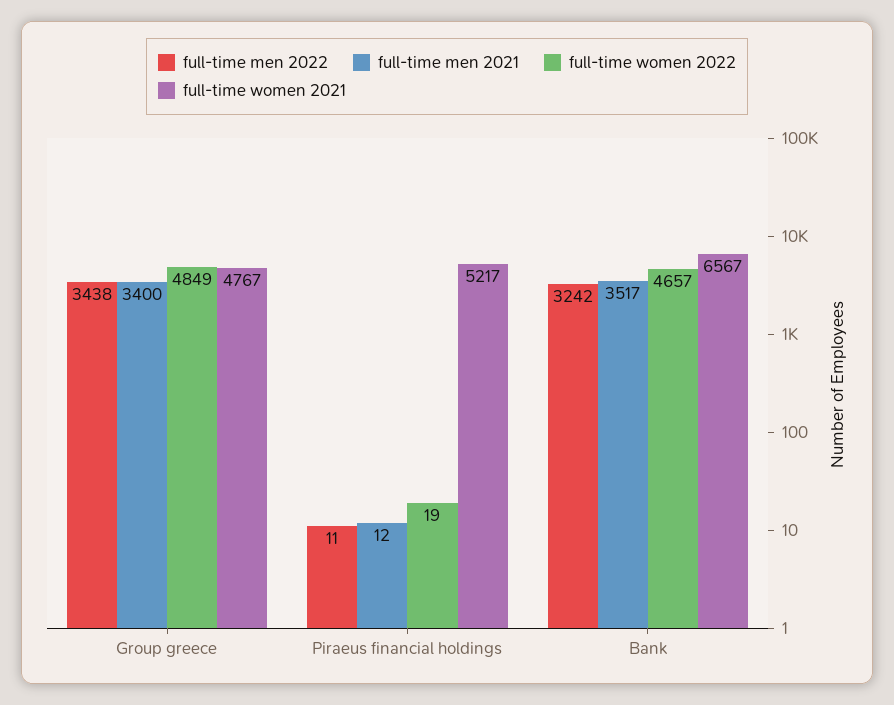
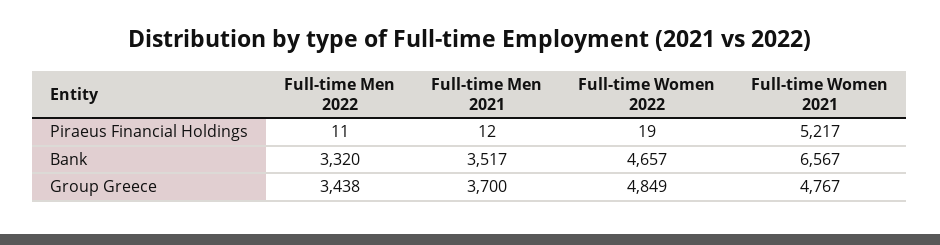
  {
    "full-time men 2022": {
      "Group greece": 3438,
      "Piraeus financial holdings": 11,
-     "Bank": 3242
+     "Bank": 3320
    },
    "full-time men 2021": {
-     "Group greece": 3400,
+     "Group greece": 3700,
      "Piraeus financial holdings": 12,
      "Bank": 3517
    },
    "full-time women 2022": {
      "Group greece": 4849,
      "Piraeus financial holdings": 19,
      "Bank": 4657
    },
    "full-time women 2021": {
      "Group greece": 4767,
      "Piraeus financial holdings": 5217,
      "Bank": 6567
    }
  }

